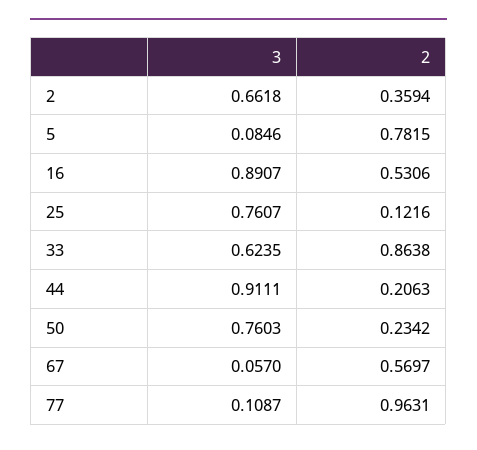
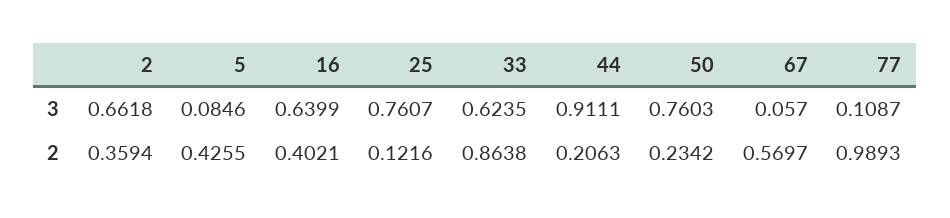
  {
    "3": {
      "2": 0.6618,
      "5": 0.0846,
-     "16": 0.8907,
+     "16": 0.6399,
      "25": 0.7607,
      "33": 0.6235,
      "44": 0.9111,
      "50": 0.7603,
      "67": 0.057,
      "77": 0.1087
    },
    "2": {
      "2": 0.3594,
-     "5": 0.7815,
+     "5": 0.4255,
-     "16": 0.5306,
+     "16": 0.4021,
      "25": 0.1216,
      "33": 0.8638,
      "44": 0.2063,
      "50": 0.2342,
      "67": 0.5697,
-     "77": 0.9631
+     "77": 0.9893
    }
  }

